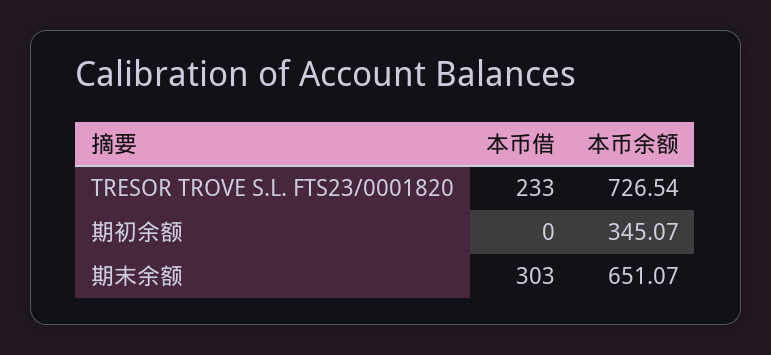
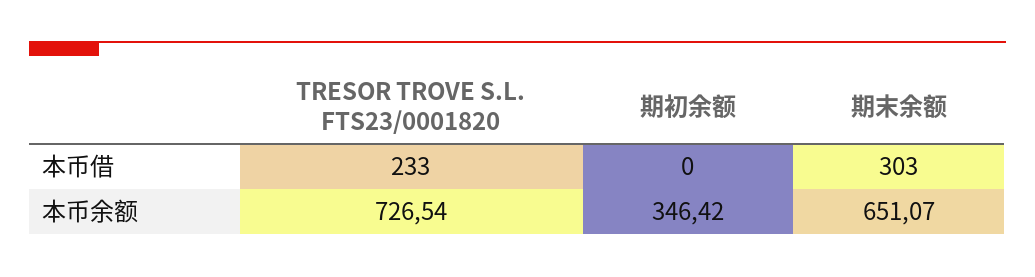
  {
    "本币借": {
      "TRESOR TROVE S.L. FTS23/0001820": 233,
      "期初余额": 0,
      "期末余额": 303
    },
    "本币余额": {
      "TRESOR TROVE S.L. FTS23/0001820": 726.54,
-     "期初余额": 345.07,
+     "期初余额": 346.42,
      "期末余额": 651.07
    }
  }

